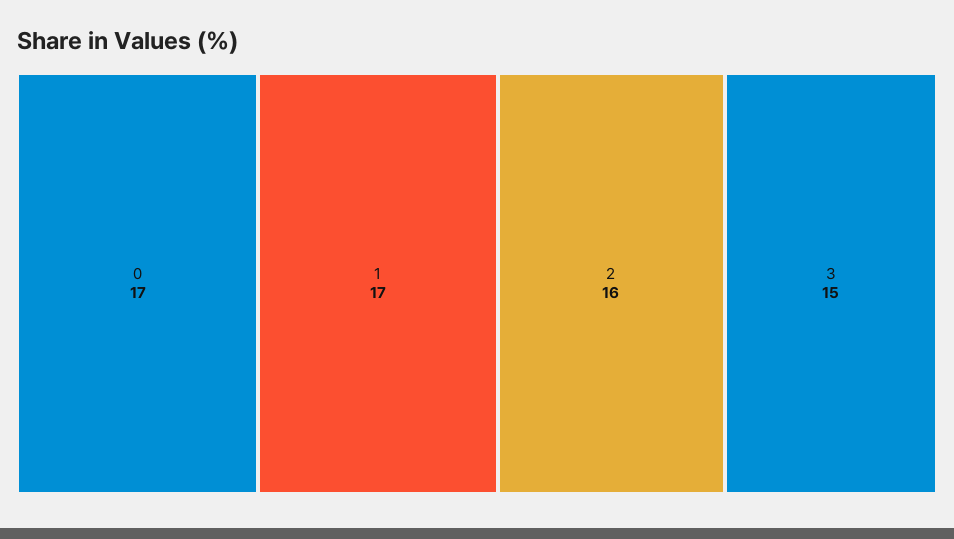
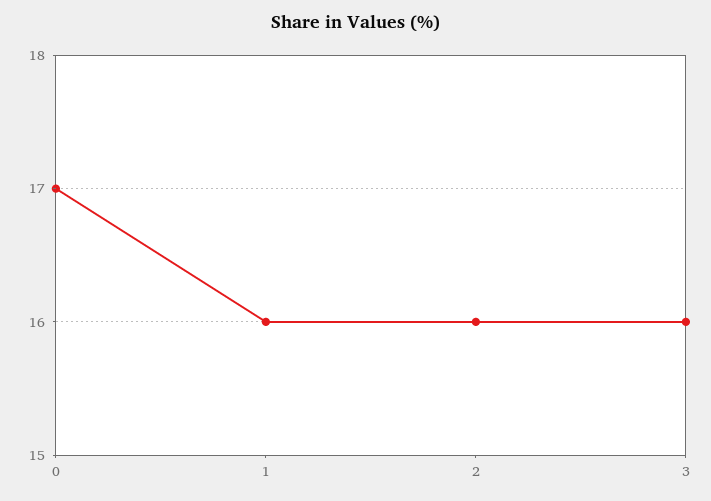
  {
    "0": 17,
-   "1": 17,
+   "1": 16,
    "2": 16,
-   "3": 15
+   "3": 16
  }

